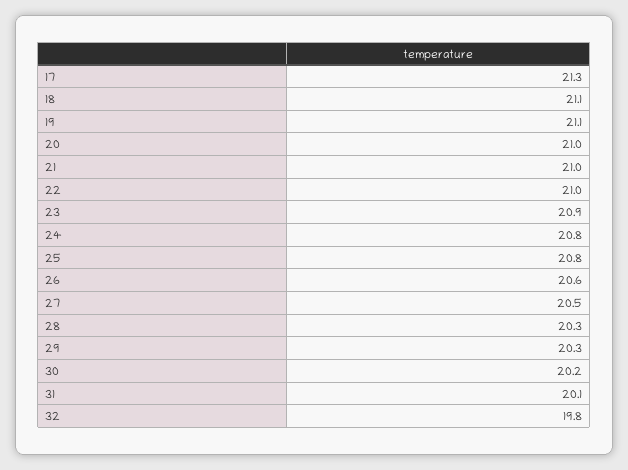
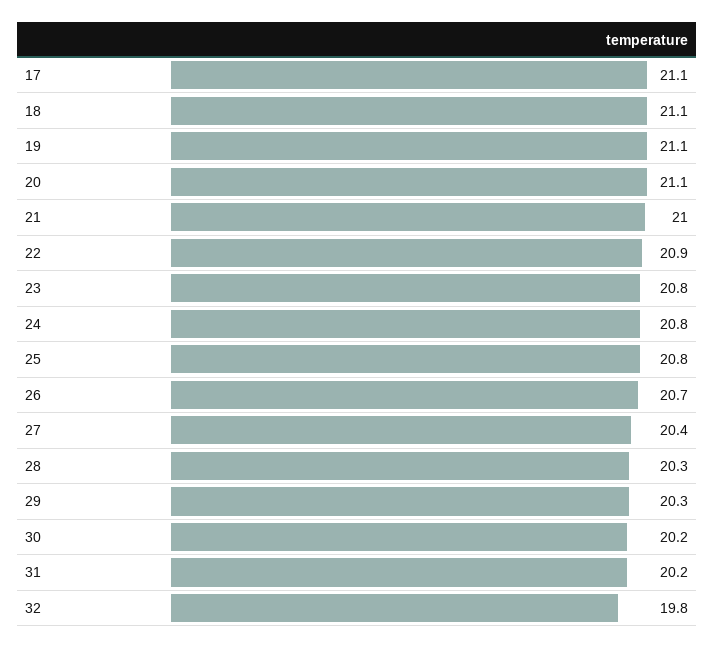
  {
-   "17": 21.3,
+   "17": 21.1,
    "18": 21.1,
    "19": 21.1,
-   "20": 21,
+   "20": 21.1,
    "21": 21,
-   "22": 21,
+   "22": 20.9,
-   "23": 20.9,
+   "23": 20.8,
    "24": 20.8,
    "25": 20.8,
-   "26": 20.6,
+   "26": 20.7,
-   "27": 20.5,
+   "27": 20.4,
    "28": 20.3,
    "29": 20.3,
    "30": 20.2,
-   "31": 20.1,
+   "31": 20.2,
    "32": 19.8
  }

